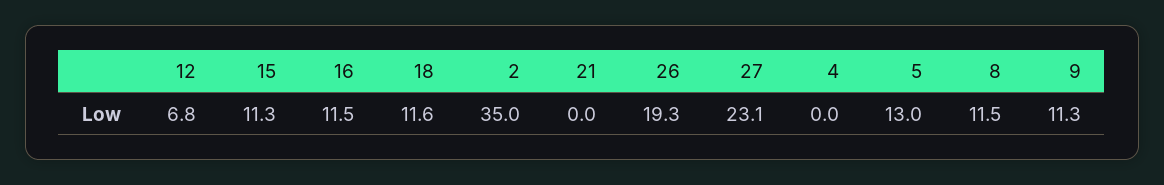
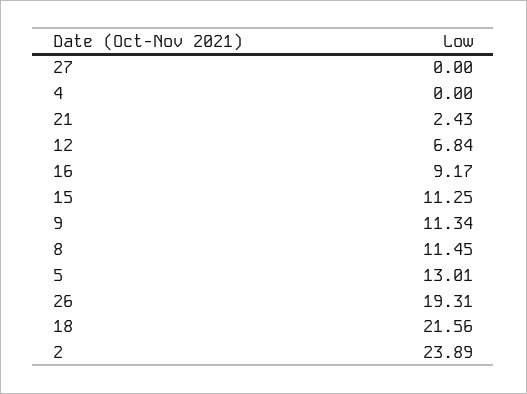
  {
    "12": 6.84,
    "15": 11.25,
-   "16": 11.5,
+   "16": 9.17,
-   "18": 11.6,
+   "18": 21.56,
-   "2": 35,
+   "2": 23.89,
-   "21": 0,
+   "21": 2.43,
    "26": 19.31,
-   "27": 23.1,
+   "27": 0,
    "4": 0,
    "5": 13.01,
    "8": 11.45,
    "9": 11.34
  }

